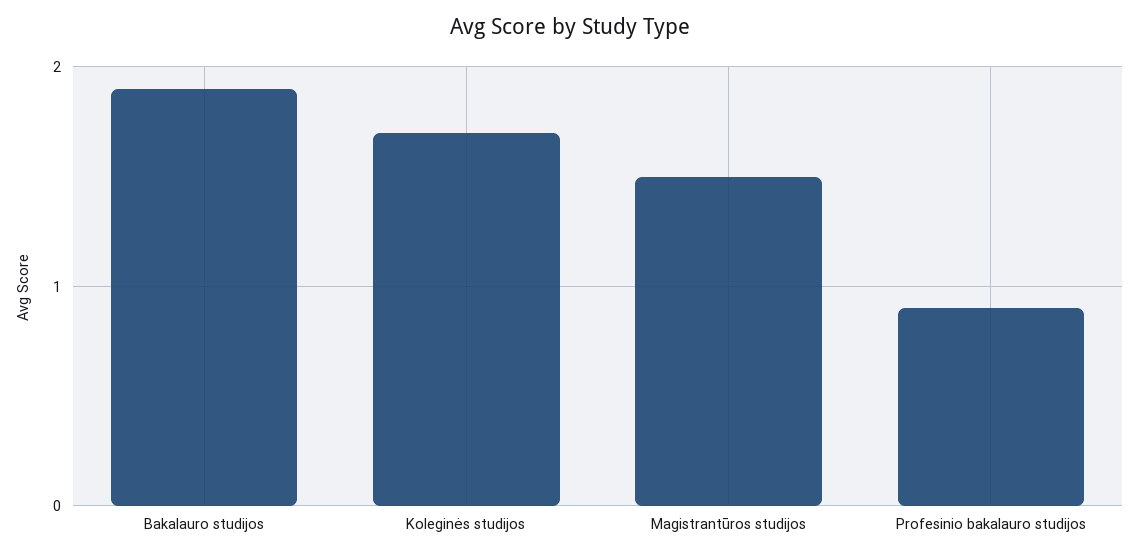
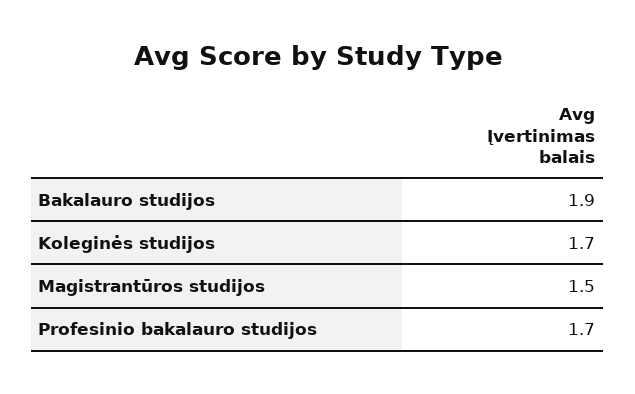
  {
    "Bakalauro studijos": 1.9,
    "Koleginės studijos": 1.7,
    "Magistrantūros studijos": 1.5,
-   "Profesinio bakalauro studijos": 0.9
+   "Profesinio bakalauro studijos": 1.7
  }

